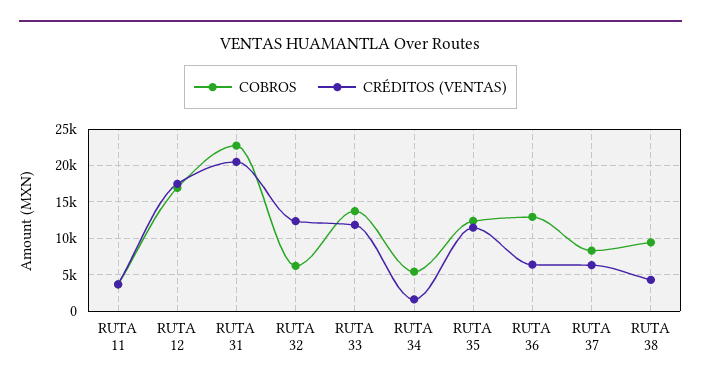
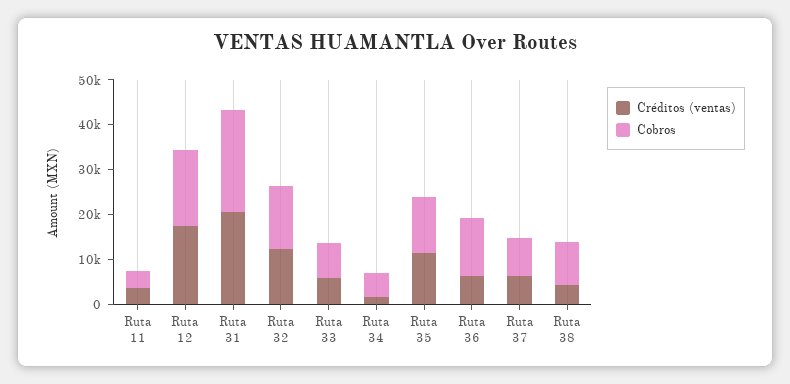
  {
    "COBROS": {
      "RUTA 11": 4000,
      "RUTA 12": 17000,
      "RUTA 31": 23000,
-     "RUTA 32": 6000,
+     "RUTA 32": 14000,
-     "RUTA 33": 14000,
+     "RUTA 33": 8000,
      "RUTA 34": 5000,
      "RUTA 35": 12000,
      "RUTA 36": 13000,
      "RUTA 37": 8000,
      "RUTA 38": 9000
    },
    "CRÉDITOS (VENTAS)": {
      "RUTA 11": 4000,
      "RUTA 12": 17000,
      "RUTA 31": 21000,
      "RUTA 32": 12000,
-     "RUTA 33": 12000,
+     "RUTA 33": 6000,
      "RUTA 34": 2000,
      "RUTA 35": 11000,
      "RUTA 36": 6000,
      "RUTA 37": 6000,
      "RUTA 38": 4000
    }
  }

